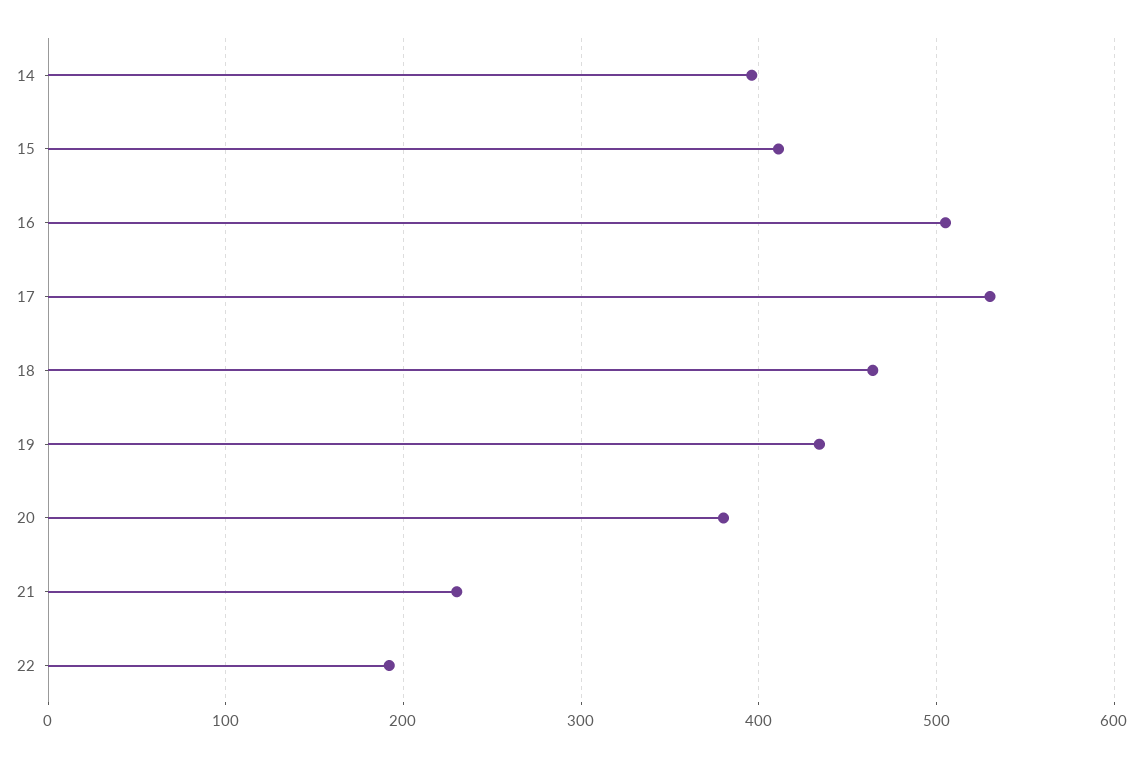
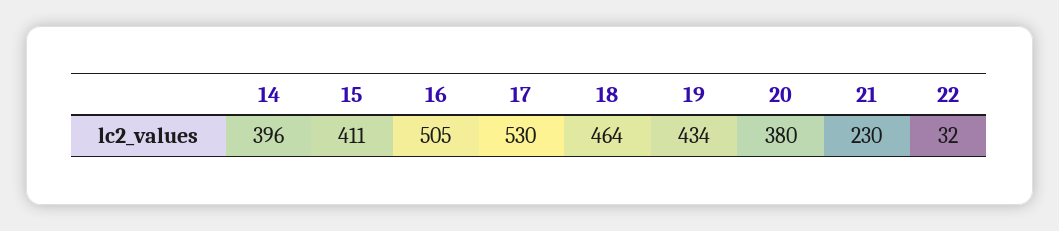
  {
    "14": 396,
    "15": 411,
    "16": 505,
    "17": 530,
    "18": 464,
    "19": 434,
    "20": 380,
    "21": 230,
-   "22": 190
+   "22": 32
  }

